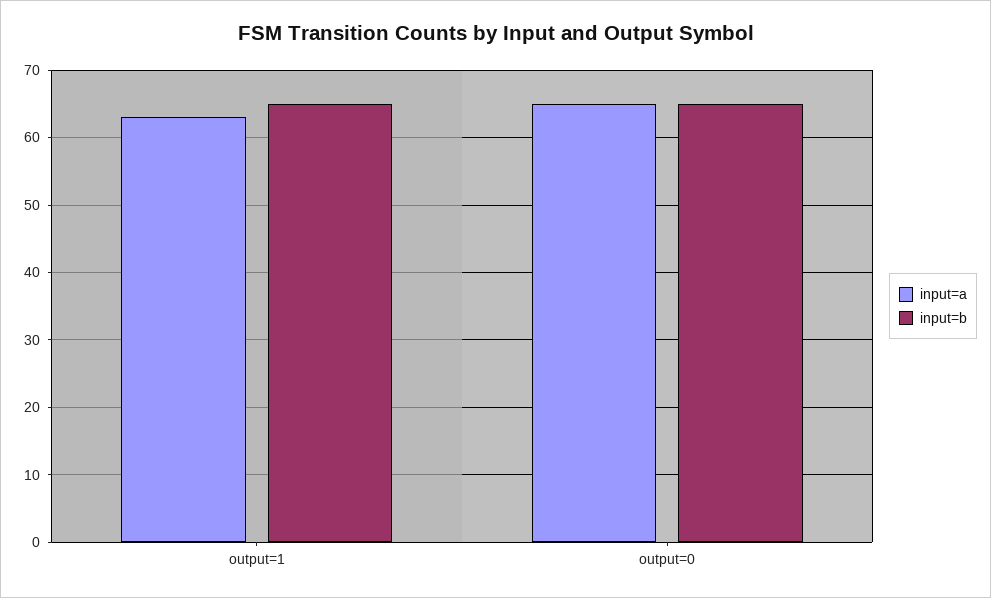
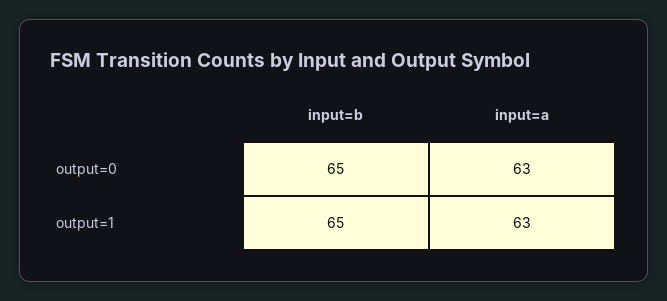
  {
    "input=a": {
      "output=1": 63,
-     "output=0": 65
+     "output=0": 63
    },
    "input=b": {
      "output=1": 65,
      "output=0": 65
    }
  }

